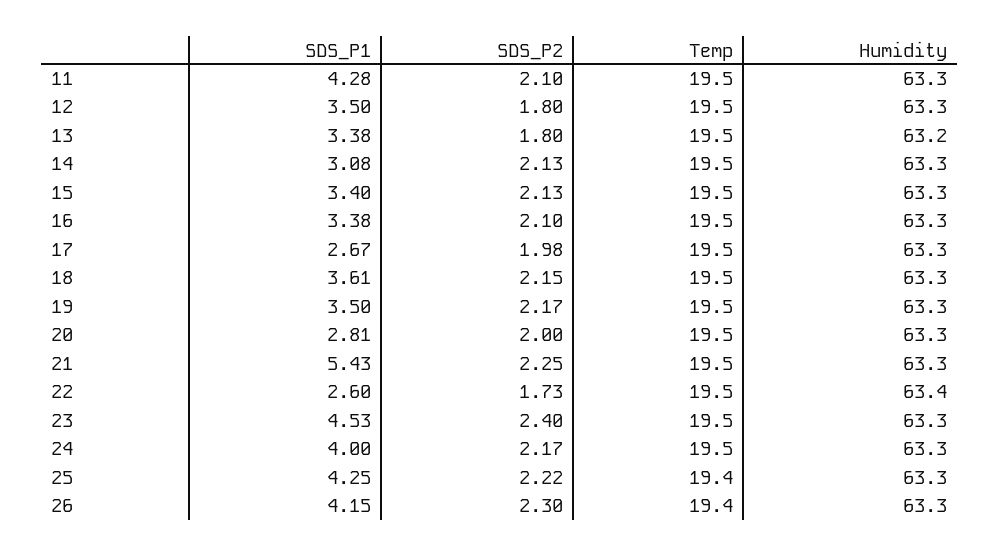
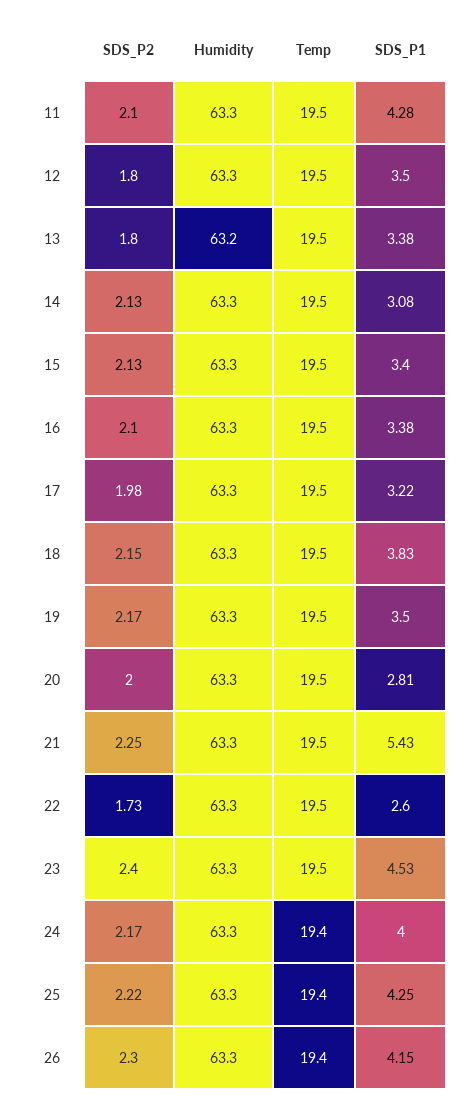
  {
    "SDS_P1": {
      "11": 4.28,
      "12": 3.5,
      "13": 3.38,
      "14": 3.08,
      "15": 3.4,
      "16": 3.38,
-     "17": 2.67,
+     "17": 3.22,
-     "18": 3.61,
+     "18": 3.83,
      "19": 3.5,
      "20": 2.81,
      "21": 5.43,
      "22": 2.6,
      "23": 4.53,
      "24": 4,
      "25": 4.25,
      "26": 4.15
    },
    "SDS_P2": {
      "11": 2.1,
      "12": 1.8,
      "13": 1.8,
      "14": 2.13,
      "15": 2.13,
      "16": 2.1,
      "17": 1.98,
      "18": 2.15,
      "19": 2.17,
      "20": 2,
      "21": 2.25,
      "22": 1.73,
      "23": 2.4,
      "24": 2.17,
      "25": 2.22,
      "26": 2.3
    },
    "Temp": {
      "11": 19.5,
      "12": 19.5,
      "13": 19.5,
      "14": 19.5,
      "15": 19.5,
      "16": 19.5,
      "17": 19.5,
      "18": 19.5,
      "19": 19.5,
      "20": 19.5,
      "21": 19.5,
      "22": 19.5,
      "23": 19.5,
-     "24": 19.5,
+     "24": 19.4,
      "25": 19.4,
      "26": 19.4
    },
    "Humidity": {
      "11": 63.3,
      "12": 63.3,
      "13": 63.2,
      "14": 63.3,
      "15": 63.3,
      "16": 63.3,
      "17": 63.3,
      "18": 63.3,
      "19": 63.3,
      "20": 63.3,
      "21": 63.3,
-     "22": 63.4,
+     "22": 63.3,
      "23": 63.3,
      "24": 63.3,
      "25": 63.3,
      "26": 63.3
    }
  }

